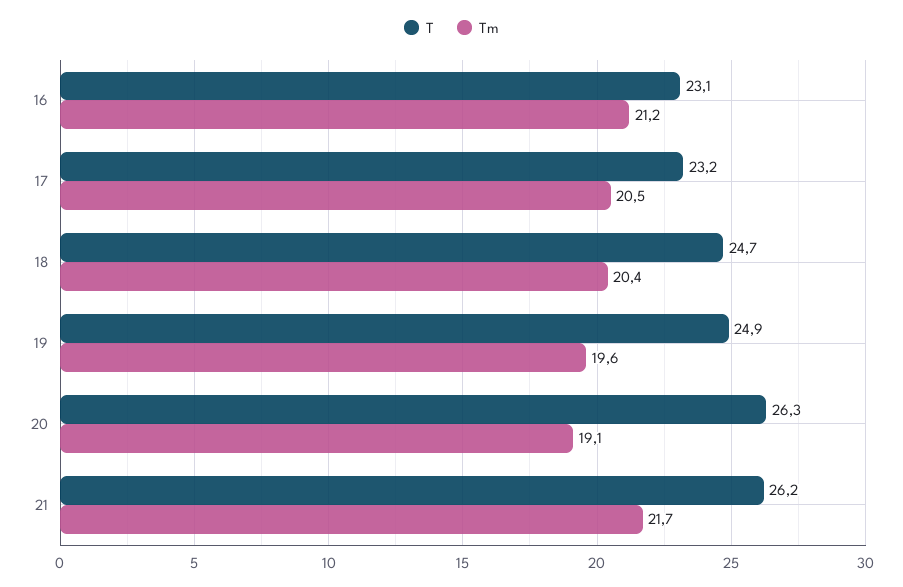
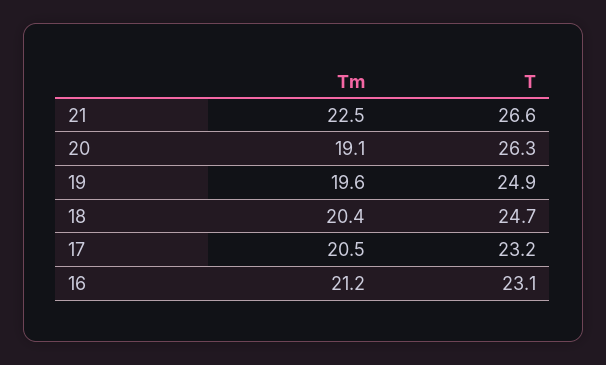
  {
    "T": {
      "16": 23.1,
      "17": 23.2,
      "18": 24.7,
      "19": 24.9,
      "20": 26.3,
-     "21": 26.2
+     "21": 26.6
    },
    "Tm": {
      "16": 21.2,
      "17": 20.5,
      "18": 20.4,
      "19": 19.6,
      "20": 19.1,
-     "21": 21.7
+     "21": 22.5
    }
  }

